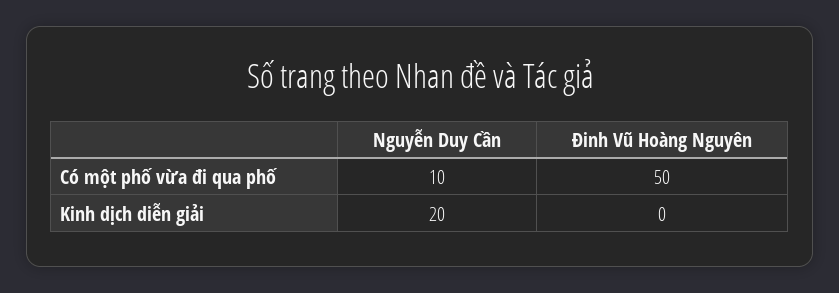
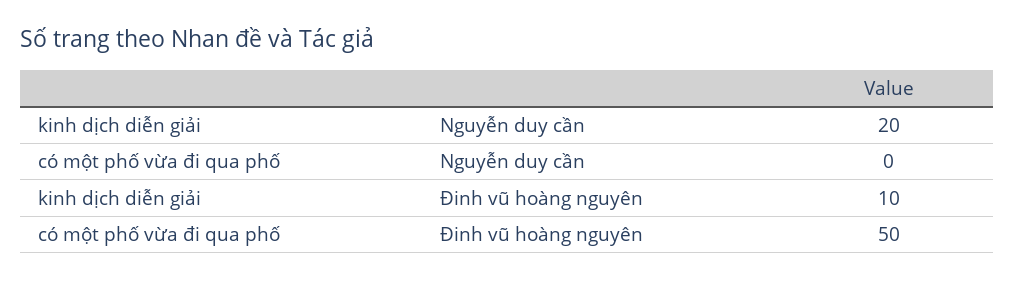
  {
    "Nguyễn Duy Cần": {
-     "Có một phố vừa đi qua phố": 10,
+     "Có một phố vừa đi qua phố": 0,
      "Kinh dịch diễn giải": 20
    },
    "Đinh Vũ Hoàng Nguyên": {
      "Có một phố vừa đi qua phố": 50,
-     "Kinh dịch diễn giải": 0
+     "Kinh dịch diễn giải": 10
    }
  }

